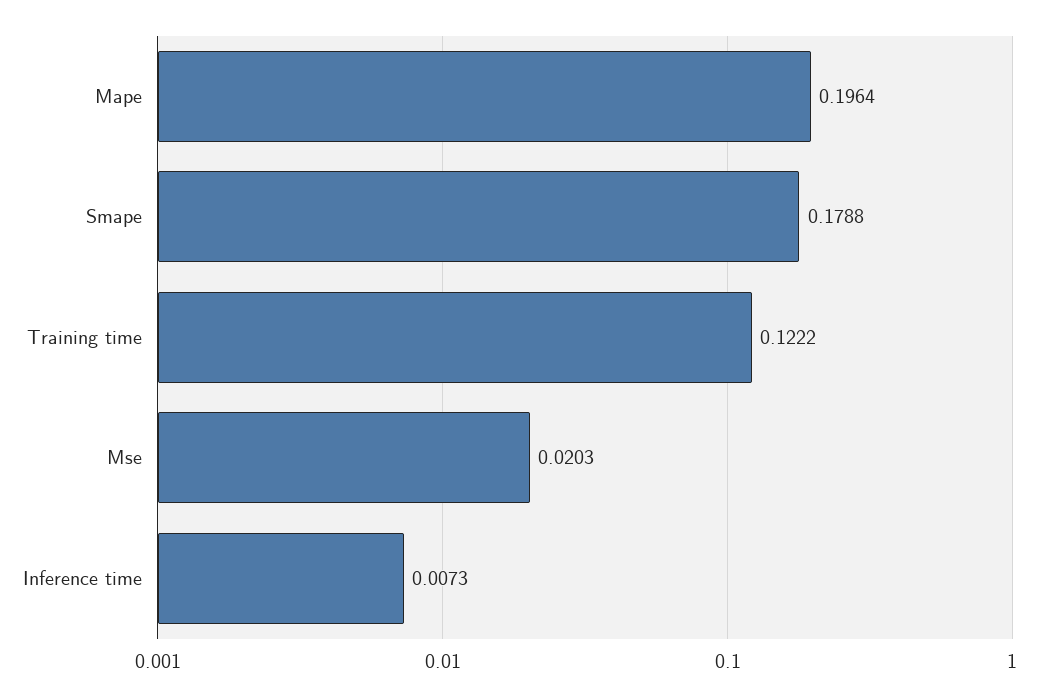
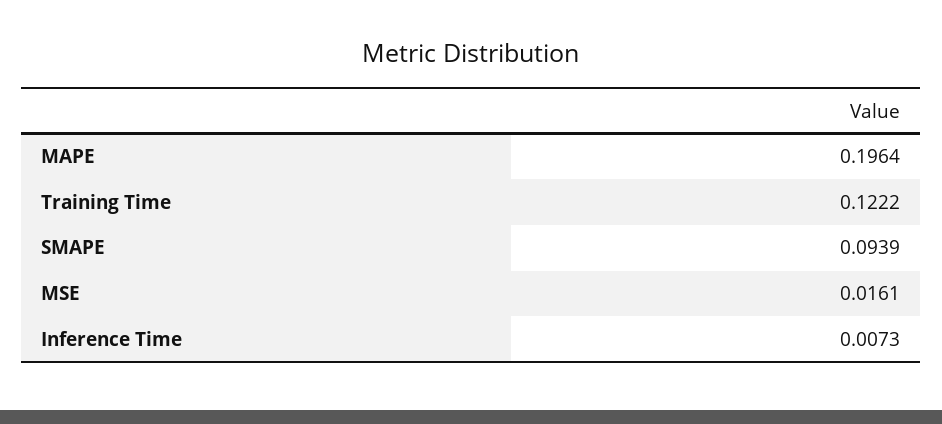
  {
    "Mape": 0.1964,
-   "Smape": 0.1788,
+   "Smape": 0.0939,
    "Training time": 0.1222,
-   "Mse": 0.0203,
+   "Mse": 0.0161,
    "Inference time": 0.0073
  }

